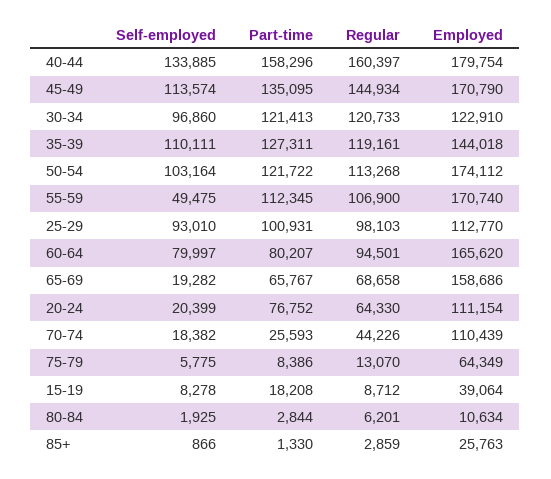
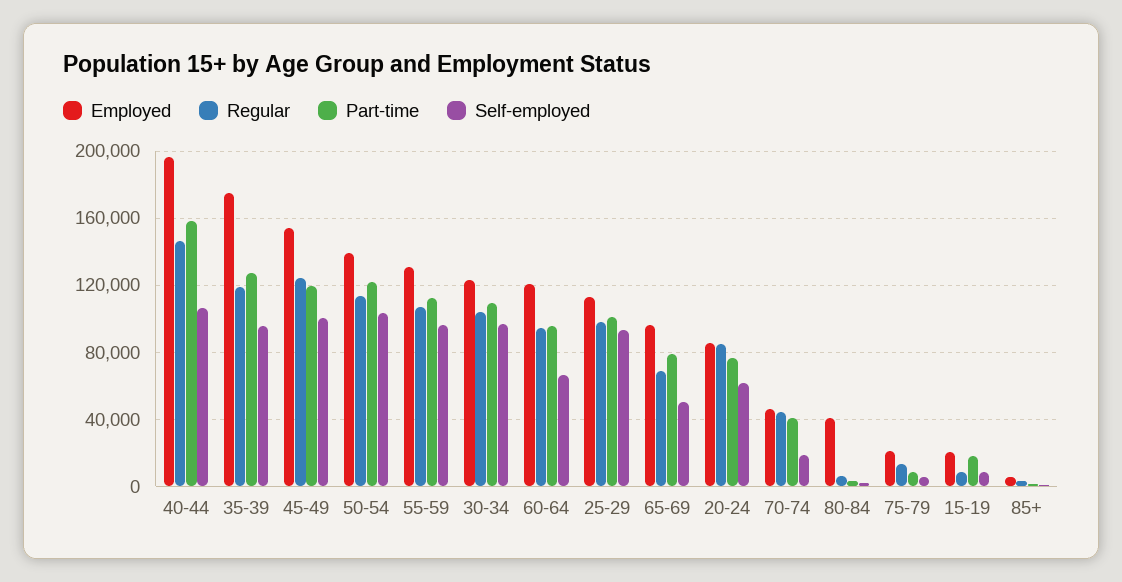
  {
    "Self-employed": {
-     "40-44": 133885,
+     "40-44": 105000,
-     "45-49": 113574,
+     "45-49": 100000,
      "30-34": 96860,
-     "35-39": 110111,
+     "35-39": 95000,
      "50-54": 103164,
-     "55-59": 49475,
+     "55-59": 95000,
      "25-29": 93010,
-     "60-64": 79997,
+     "60-64": 65000,
-     "65-69": 19282,
+     "65-69": 50000,
-     "20-24": 20399,
+     "20-24": 60000,
      "70-74": 18382,
      "75-79": 5775,
      "15-19": 8278,
      "80-84": 1925,
      "85+": 866
    },
    "Part-time": {
      "40-44": 158296,
-     "45-49": 135095,
+     "45-49": 120000,
-     "30-34": 121413,
+     "30-34": 110000,
      "35-39": 127311,
      "50-54": 121722,
      "55-59": 112345,
      "25-29": 100931,
-     "60-64": 80207,
+     "60-64": 95000,
-     "65-69": 65767,
+     "65-69": 80000,
      "20-24": 76752,
-     "70-74": 25593,
+     "70-74": 40000,
      "75-79": 8386,
      "15-19": 18208,
      "80-84": 2844,
      "85+": 1330
    },
    "Regular": {
-     "40-44": 160397,
+     "40-44": 145000,
-     "45-49": 144934,
+     "45-49": 125000,
-     "30-34": 120733,
+     "30-34": 105000,
      "35-39": 119161,
      "50-54": 113268,
      "55-59": 106900,
      "25-29": 98103,
      "60-64": 94501,
      "65-69": 68658,
-     "20-24": 64330,
+     "20-24": 85000,
      "70-74": 44226,
      "75-79": 13070,
      "15-19": 8712,
      "80-84": 6201,
      "85+": 2859
    },
    "Employed": {
-     "40-44": 179754,
+     "40-44": 195000,
-     "45-49": 170790,
+     "45-49": 155000,
      "30-34": 122910,
-     "35-39": 144018,
+     "35-39": 175000,
-     "50-54": 174112,
+     "50-54": 140000,
-     "55-59": 170740,
+     "55-59": 130000,
      "25-29": 112770,
-     "60-64": 165620,
+     "60-64": 120000,
-     "65-69": 158686,
+     "65-69": 95000,
-     "20-24": 111154,
+     "20-24": 85000,
-     "70-74": 110439,
+     "70-74": 45000,
-     "75-79": 64349,
+     "75-79": 20000,
-     "15-19": 39064,
+     "15-19": 20000,
-     "80-84": 10634,
+     "80-84": 40000,
-     "85+": 25763
+     "85+": 5000
    }
  }

